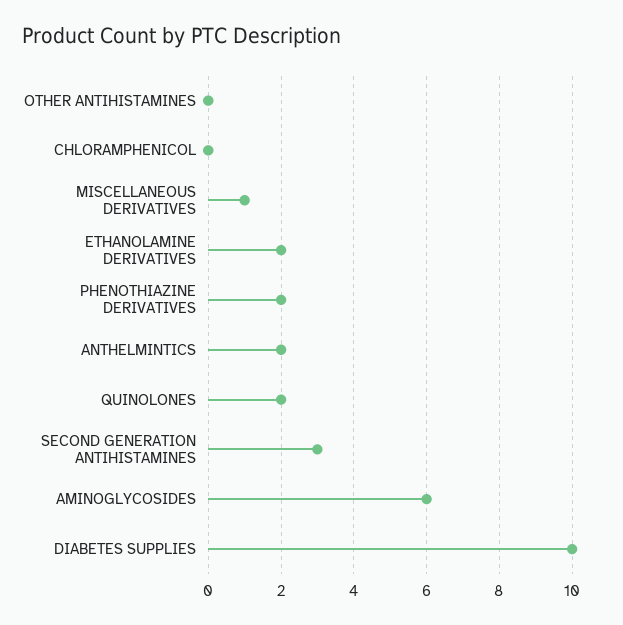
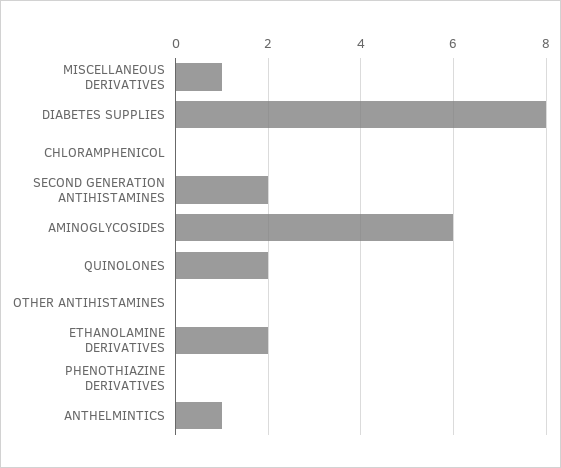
  {
    "OTHER ANTIHISTAMINES": 0,
    "CHLORAMPHENICOL": 0,
    "MISCELLANEOUS DERIVATIVES": 1,
    "ETHANOLAMINE DERIVATIVES": 2,
-   "PHENOTHIAZINE DERIVATIVES": 2,
+   "PHENOTHIAZINE DERIVATIVES": 0,
-   "ANTHELMINTICS": 2,
+   "ANTHELMINTICS": 1,
    "QUINOLONES": 2,
-   "SECOND GENERATION ANTIHISTAMINES": 3,
+   "SECOND GENERATION ANTIHISTAMINES": 2,
    "AMINOGLYCOSIDES": 6,
-   "DIABETES SUPPLIES": 10
+   "DIABETES SUPPLIES": 8
  }

